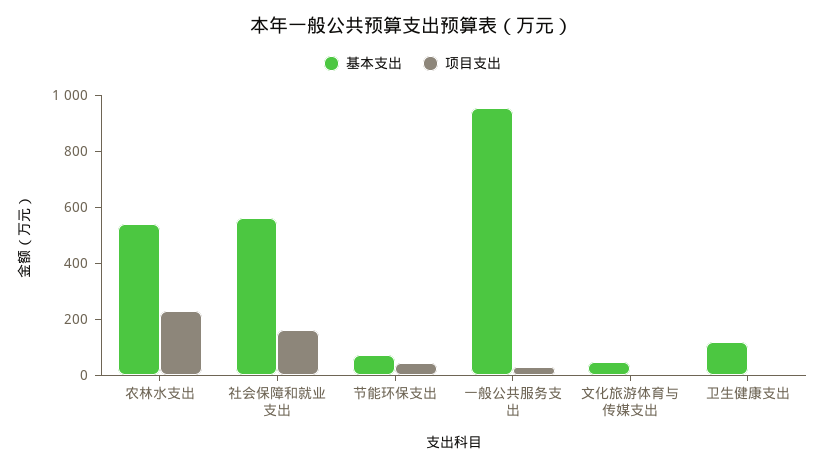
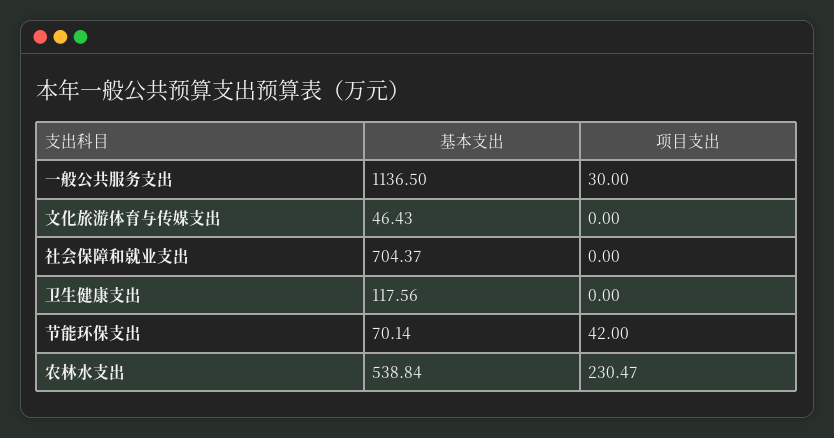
  {
    "基本支出": {
      "农林水支出": 538.84,
-     "社会保障和就业支出": 550,
+     "社会保障和就业支出": 704.37,
      "节能环保支出": 70.14,
-     "一般公共服务支出": 950,
+     "一般公共服务支出": 1136.5,
      "文化旅游体育与传媒支出": 46.43,
      "卫生健康支出": 117.56
    },
    "项目支出": {
      "农林水支出": 230.47,
-     "社会保障和就业支出": 150,
+     "社会保障和就业支出": 0,
      "节能环保支出": 42,
      "一般公共服务支出": 30,
      "文化旅游体育与传媒支出": 0,
      "卫生健康支出": 0
    }
  }

